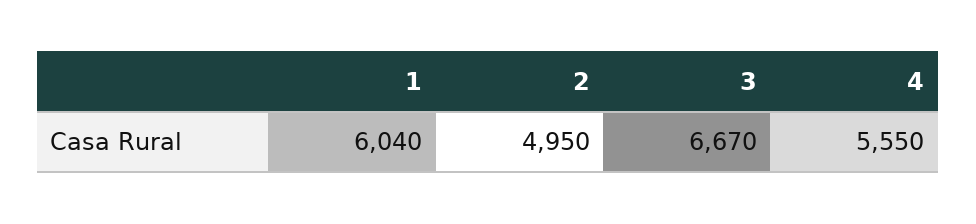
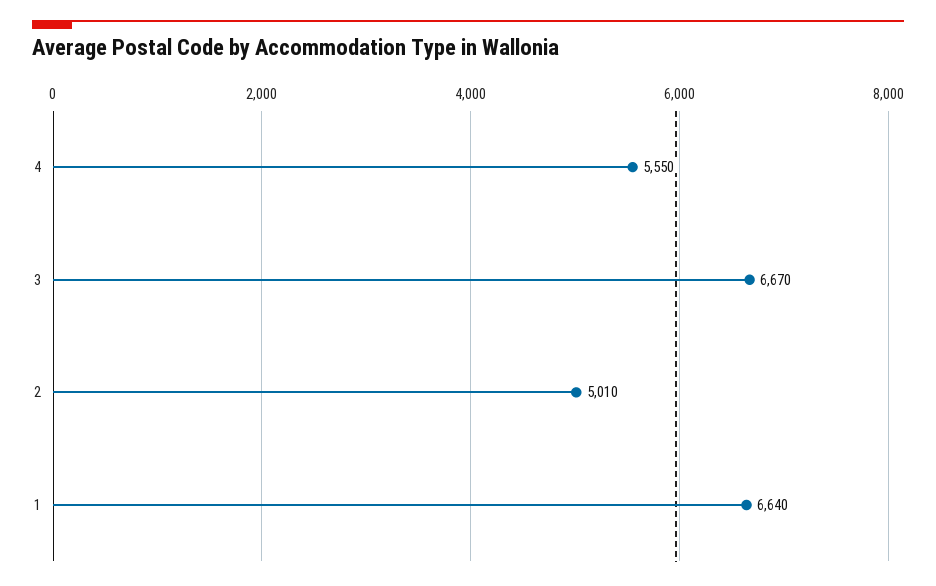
  {
-   "1": 6040,
+   "1": 6640,
-   "2": 4950,
+   "2": 5010,
    "3": 6670,
    "4": 5550
  }

